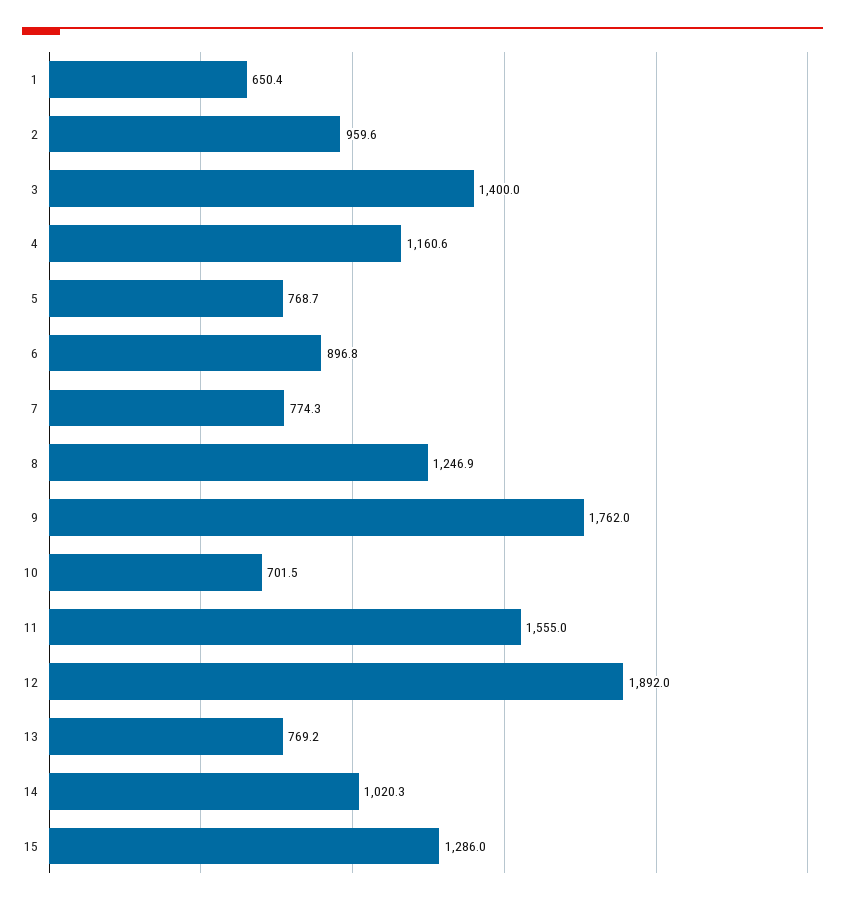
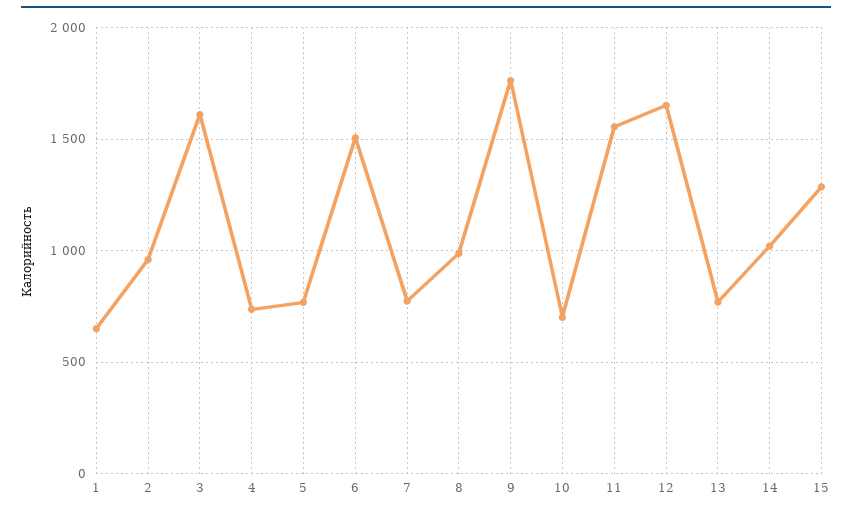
  {
    "1": 650.4,
    "2": 959.6,
-   "3": 1400,
+   "3": 1600,
-   "4": 1160.6,
+   "4": 750,
    "5": 768.7,
-   "6": 896.8,
+   "6": 1500,
    "7": 774.3,
-   "8": 1246.9,
+   "8": 1000,
    "9": 1762,
    "10": 701.5,
    "11": 1555,
-   "12": 1892,
+   "12": 1650,
    "13": 769.2,
    "14": 1020.3,
    "15": 1286
  }

